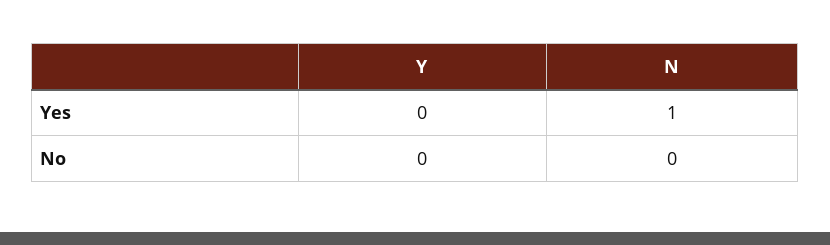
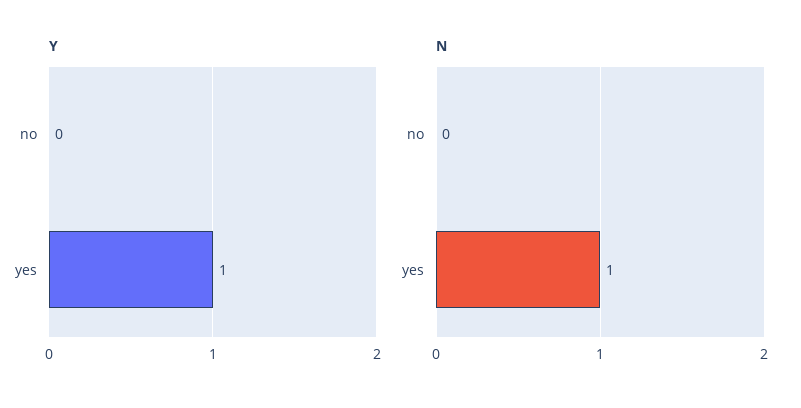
  {
    "Y": {
-     "Yes": 0,
+     "Yes": 1,
      "No": 0
    },
    "N": {
      "Yes": 1,
      "No": 0
    }
  }

